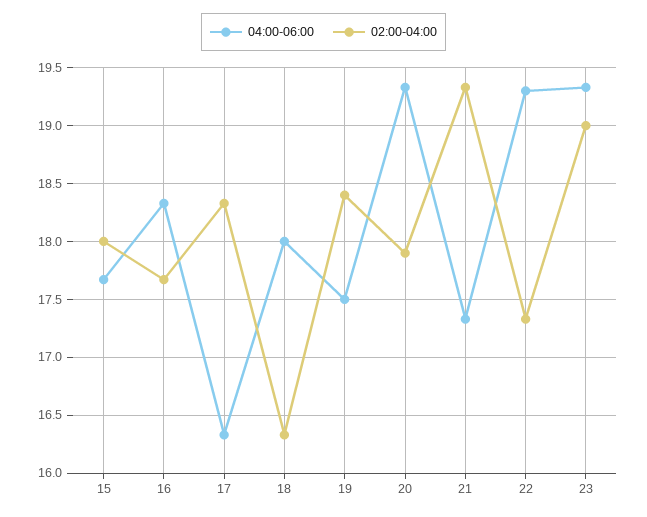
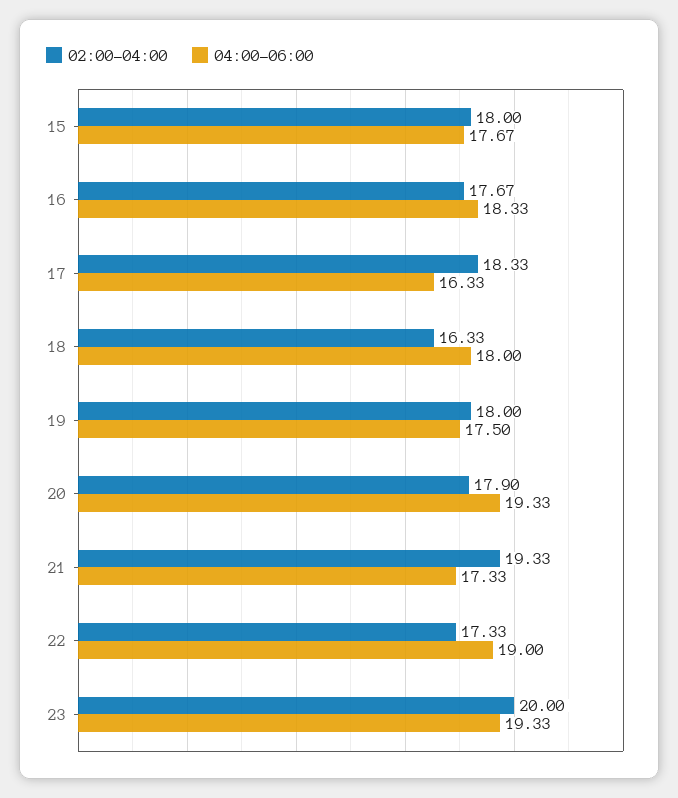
  {
    "04:00-06:00": {
      "15": 17.67,
      "16": 18.33,
      "17": 16.33,
      "18": 18,
      "19": 17.5,
      "20": 19.33,
      "21": 17.33,
-     "22": 19.3,
+     "22": 19,
      "23": 19.33
    },
    "02:00-04:00": {
      "15": 18,
      "16": 17.67,
      "17": 18.33,
      "18": 16.33,
-     "19": 18.4,
+     "19": 18,
      "20": 17.9,
      "21": 19.33,
      "22": 17.33,
-     "23": 19
+     "23": 20
    }
  }

